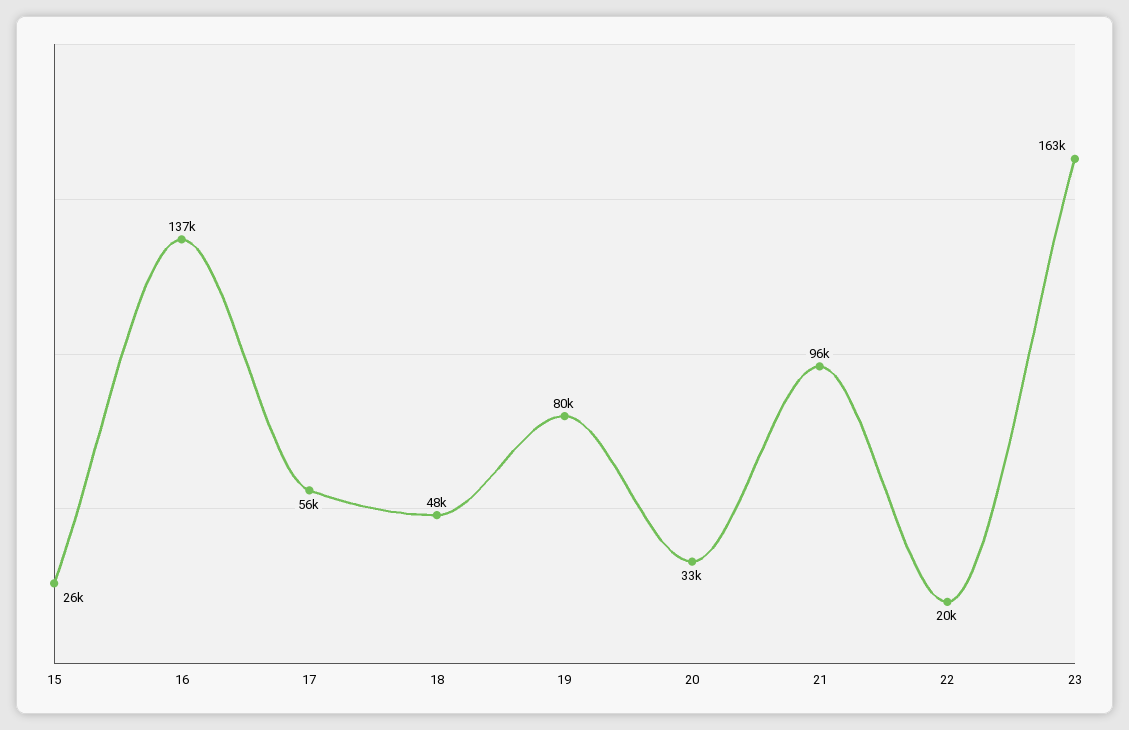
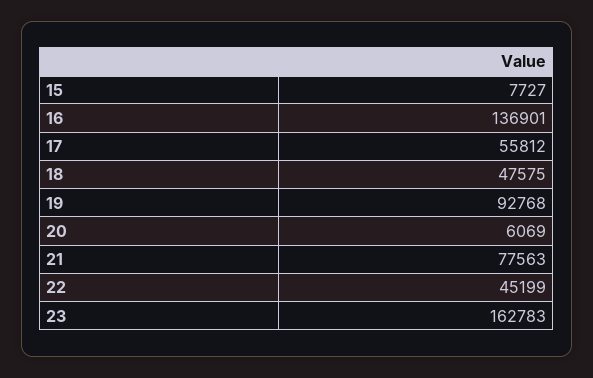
  {
-   "15": 26000,
+   "15": 7727,
    "16": 136901,
    "17": 55812,
    "18": 47575,
-   "19": 80000,
+   "19": 92768,
-   "20": 33000,
+   "20": 6069,
-   "21": 96000,
+   "21": 77563,
-   "22": 20000,
+   "22": 45199,
    "23": 162783
  }

